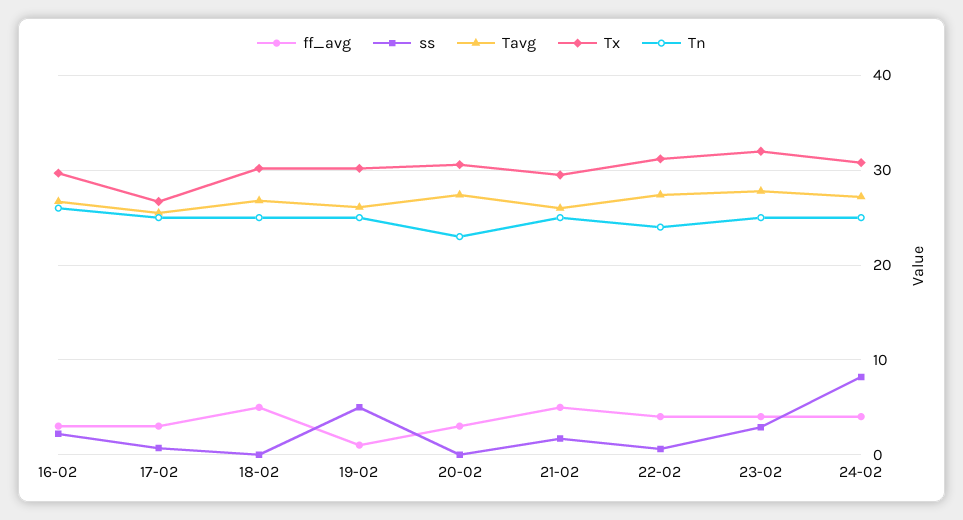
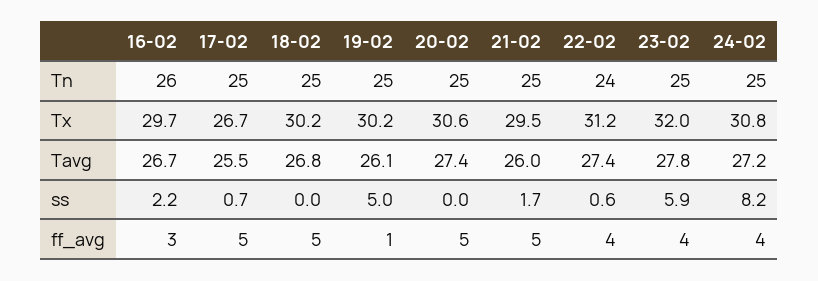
  {
    "ff_avg": {
      "16-02": 3,
-     "17-02": 3,
+     "17-02": 5,
      "18-02": 5,
      "19-02": 1,
-     "20-02": 3,
+     "20-02": 5,
      "21-02": 5,
      "22-02": 4,
      "23-02": 4,
      "24-02": 4
    },
    "ss": {
      "16-02": 2.2,
      "17-02": 0.7,
      "18-02": 0,
      "19-02": 5,
      "20-02": 0,
      "21-02": 1.7,
      "22-02": 0.6,
-     "23-02": 3,
+     "23-02": 5.9,
      "24-02": 8.2
    },
    "Tavg": {
      "16-02": 26.7,
      "17-02": 25.5,
      "18-02": 26.8,
      "19-02": 26.1,
      "20-02": 27.4,
      "21-02": 26,
      "22-02": 27.4,
      "23-02": 27.8,
      "24-02": 27.2
    },
    "Tx": {
      "16-02": 29.7,
      "17-02": 26.7,
      "18-02": 30.2,
      "19-02": 30.2,
      "20-02": 30.6,
      "21-02": 29.5,
      "22-02": 31.2,
      "23-02": 32,
      "24-02": 30.8
    },
    "Tn": {
      "16-02": 26,
      "17-02": 25,
      "18-02": 25,
      "19-02": 25,
-     "20-02": 23,
+     "20-02": 25,
      "21-02": 25,
      "22-02": 24,
      "23-02": 25,
      "24-02": 25
    }
  }

